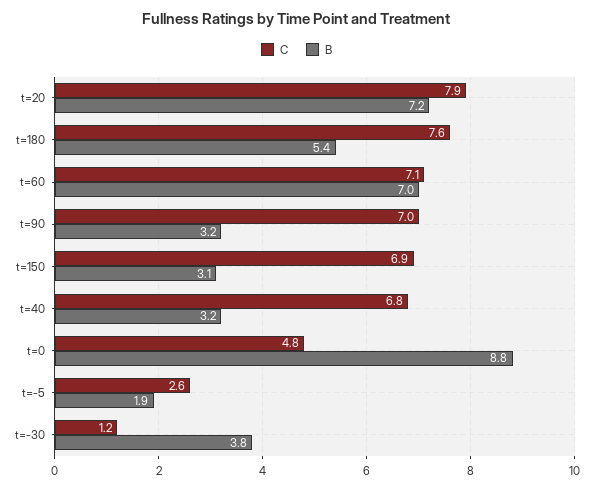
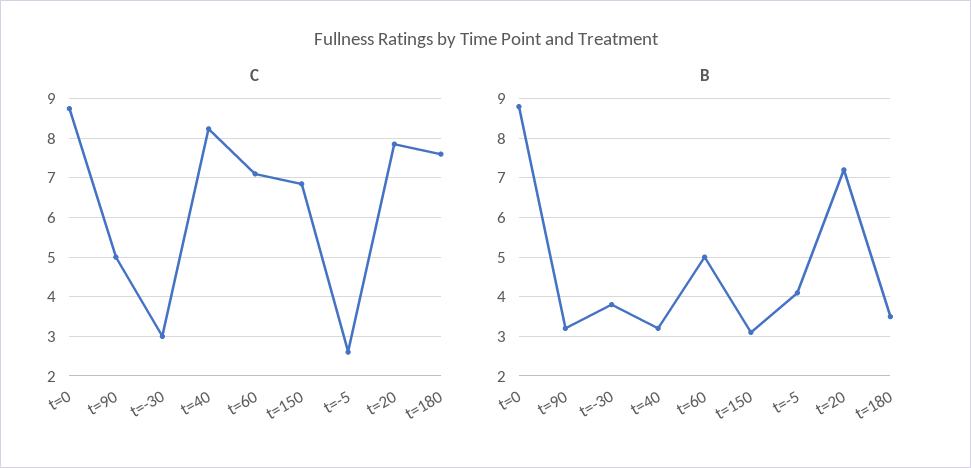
  {
    "C": {
      "t=20": 7.9,
      "t=180": 7.6,
      "t=60": 7.1,
-     "t=90": 7,
+     "t=90": 5,
      "t=150": 6.9,
-     "t=40": 6.8,
+     "t=40": 8.2,
-     "t=0": 4.8,
+     "t=0": 8.8,
      "t=-5": 2.6,
-     "t=-30": 1.2
+     "t=-30": 3
    },
    "B": {
      "t=20": 7.2,
-     "t=180": 5.4,
+     "t=180": 3.5,
-     "t=60": 7,
+     "t=60": 5,
      "t=90": 3.2,
      "t=150": 3.1,
      "t=40": 3.2,
      "t=0": 8.8,
-     "t=-5": 1.9,
+     "t=-5": 4,
      "t=-30": 3.8
    }
  }

